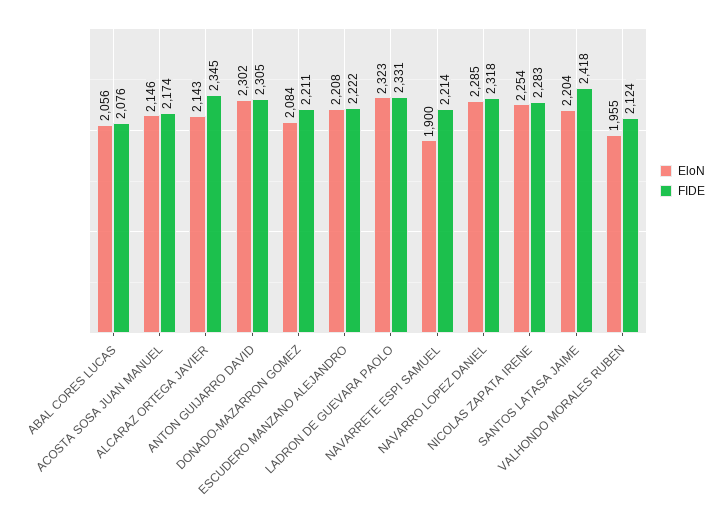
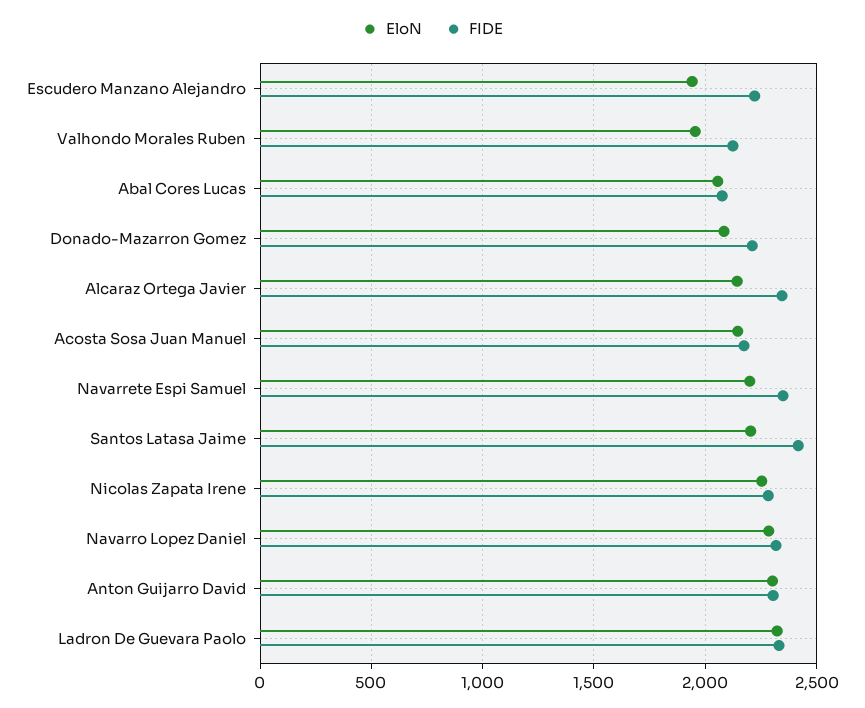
  {
    "EloN": {
      "ABAL CORES LUCAS": 2056,
      "ACOSTA SOSA JUAN MANUEL": 2146,
      "ALCARAZ ORTEGA JAVIER": 2143,
      "ANTON GUIJARRO DAVID": 2302,
      "DONADO-MAZARRON GOMEZ": 2084,
-     "ESCUDERO MANZANO ALEJANDRO": 2208,
+     "ESCUDERO MANZANO ALEJANDRO": 1950,
      "LADRON DE GUEVARA PAOLO": 2323,
-     "NAVARRETE ESPI SAMUEL": 1900,
+     "NAVARRETE ESPI SAMUEL": 2200,
      "NAVARRO LOPEZ DANIEL": 2285,
      "NICOLAS ZAPATA IRENE": 2254,
      "SANTOS LATASA JAIME": 2204,
      "VALHONDO MORALES RUBEN": 1955
    },
    "FIDE": {
      "ABAL CORES LUCAS": 2076,
      "ACOSTA SOSA JUAN MANUEL": 2174,
      "ALCARAZ ORTEGA JAVIER": 2345,
      "ANTON GUIJARRO DAVID": 2305,
      "DONADO-MAZARRON GOMEZ": 2211,
      "ESCUDERO MANZANO ALEJANDRO": 2222,
      "LADRON DE GUEVARA PAOLO": 2331,
-     "NAVARRETE ESPI SAMUEL": 2214,
+     "NAVARRETE ESPI SAMUEL": 2350,
      "NAVARRO LOPEZ DANIEL": 2318,
      "NICOLAS ZAPATA IRENE": 2283,
      "SANTOS LATASA JAIME": 2418,
      "VALHONDO MORALES RUBEN": 2124
    }
  }

